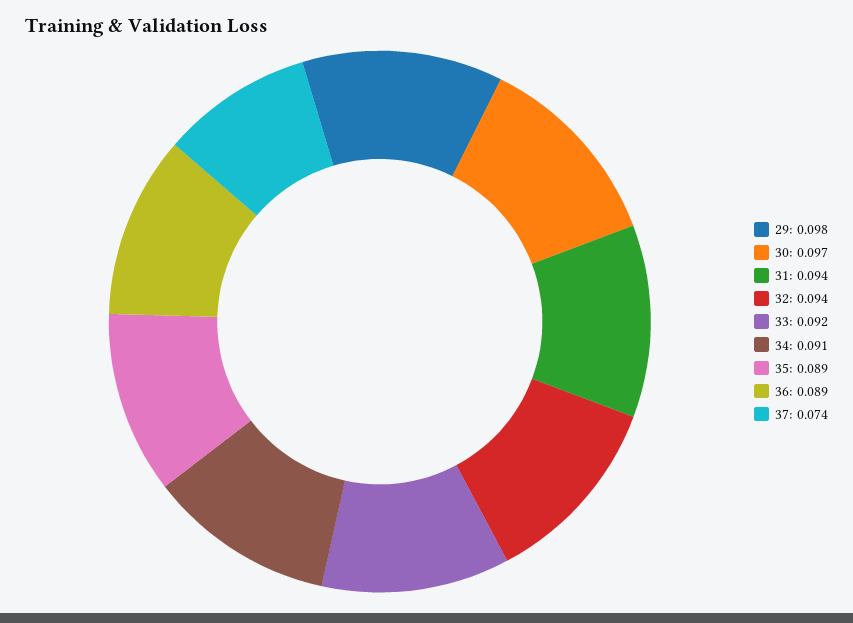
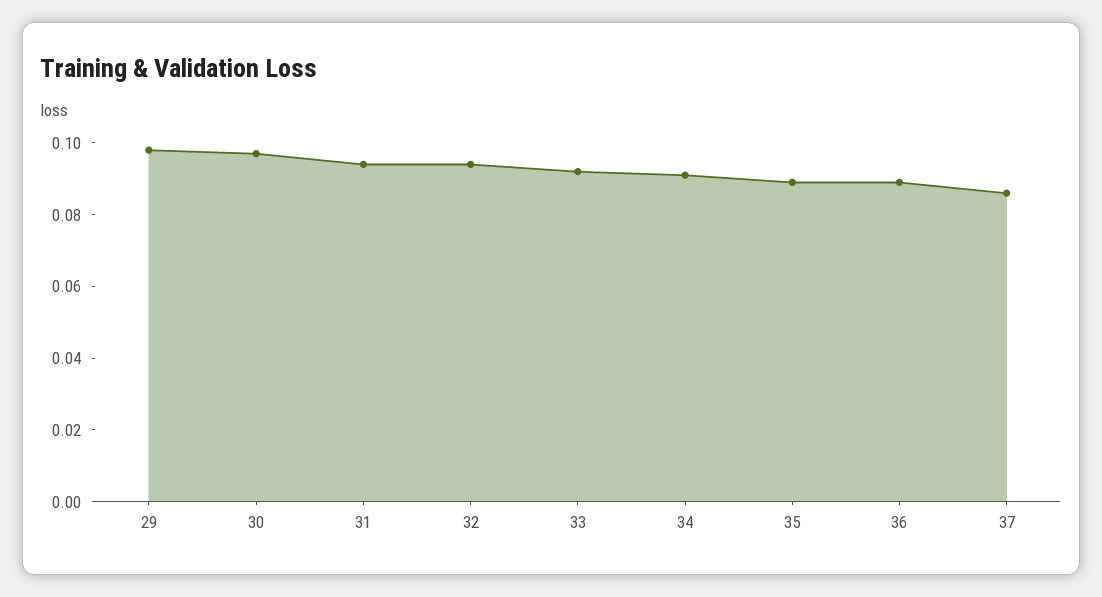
  {
    "29": 0.098,
    "30": 0.097,
    "31": 0.094,
    "32": 0.094,
    "33": 0.092,
    "34": 0.091,
    "35": 0.089,
    "36": 0.089,
-   "37": 0.074
+   "37": 0.085
  }

